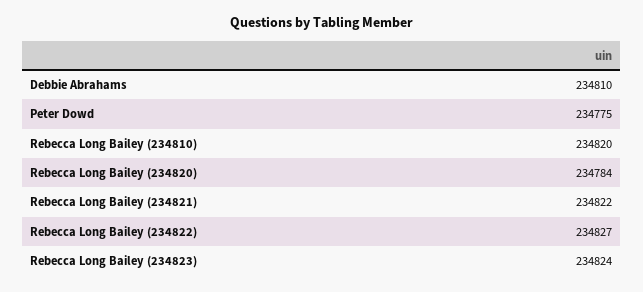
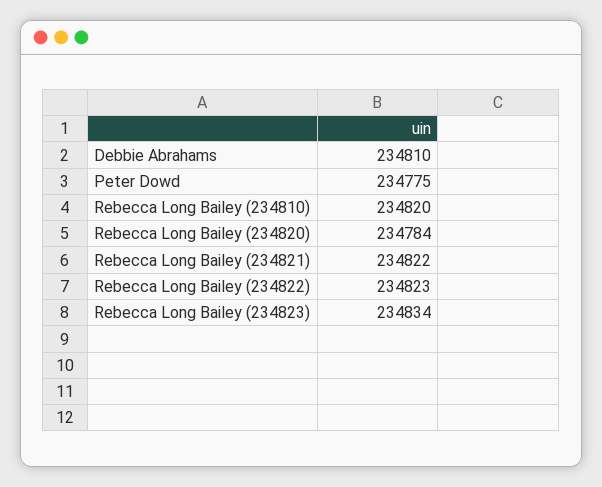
  {
    "Debbie Abrahams": 234810,
    "Peter Dowd": 234775,
    "Rebecca Long Bailey (234810)": 234820,
    "Rebecca Long Bailey (234820)": 234784,
    "Rebecca Long Bailey (234821)": 234822,
-   "Rebecca Long Bailey (234822)": 234827,
+   "Rebecca Long Bailey (234822)": 234823,
-   "Rebecca Long Bailey (234823)": 234824
+   "Rebecca Long Bailey (234823)": 234834
  }

